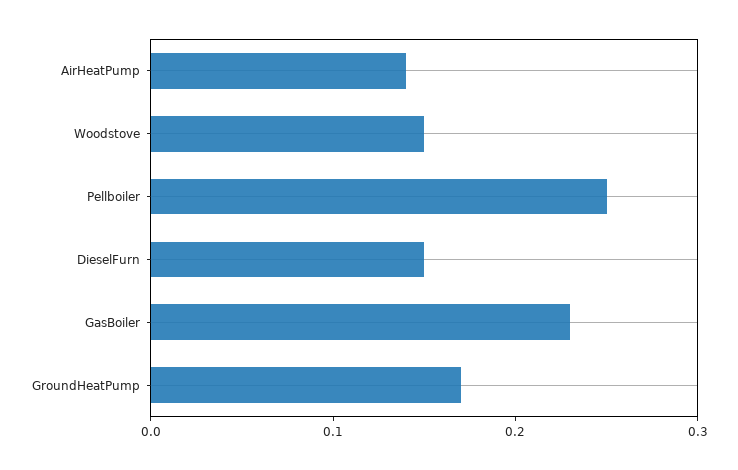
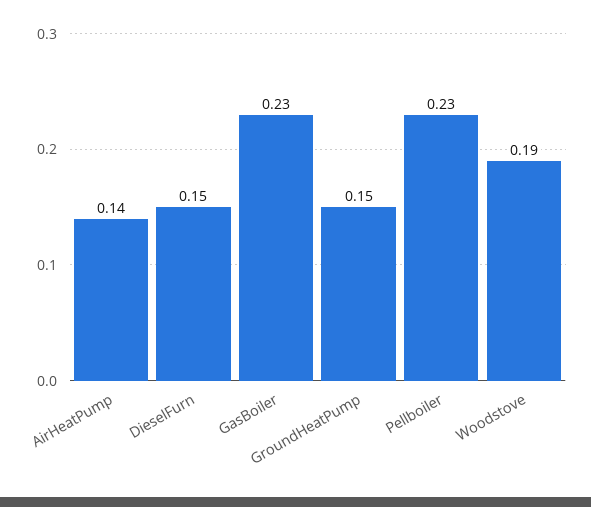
  {
    "AirHeatPump": 0.14,
-   "Woodstove": 0.15,
+   "Woodstove": 0.19,
-   "Pellboiler": 0.25,
+   "Pellboiler": 0.23,
    "DieselFurn": 0.15,
    "GasBoiler": 0.23,
-   "GroundHeatPump": 0.17
+   "GroundHeatPump": 0.15
  }

